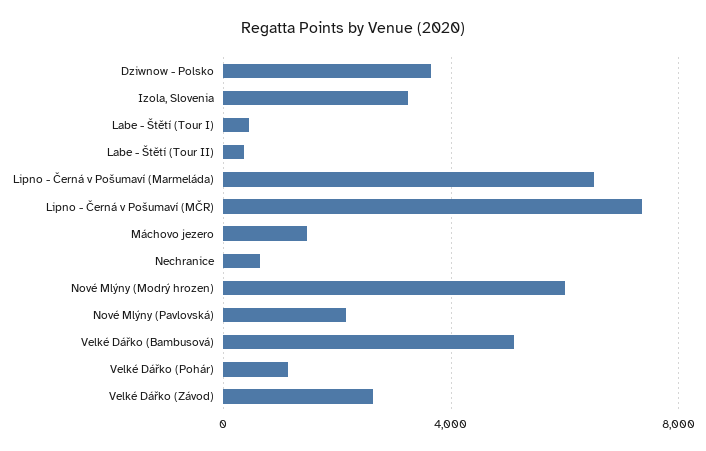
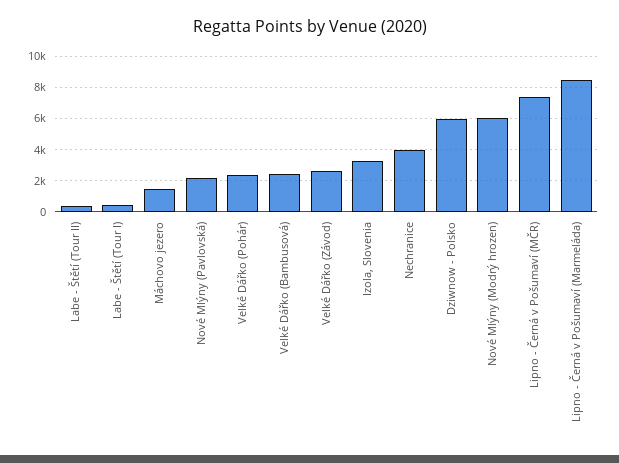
  {
-   "Dziwnow - Polsko": 3500,
+   "Dziwnow - Polsko": 6000,
    "Izola, Slovenia": 3000,
    "Labe - Štětí (Tour I)": 500,
    "Labe - Štětí (Tour II)": 500,
-   "Lipno - Černá v Pošumaví (Marmeláda)": 6500,
+   "Lipno - Černá v Pošumaví (Marmeláda)": 8500,
    "Lipno - Černá v Pošumaví (MČR)": 7500,
    "Máchovo jezero": 1500,
-   "Nechranice": 500,
+   "Nechranice": 4000,
    "Nové Mlýny (Modrý hrozen)": 6000,
    "Nové Mlýny (Pavlovská)": 2000,
-   "Velké Dářko (Bambusová)": 5000,
+   "Velké Dářko (Bambusová)": 2500,
-   "Velké Dářko (Pohár)": 1000,
+   "Velké Dářko (Pohár)": 2500,
    "Velké Dářko (Závod)": 2500
  }

